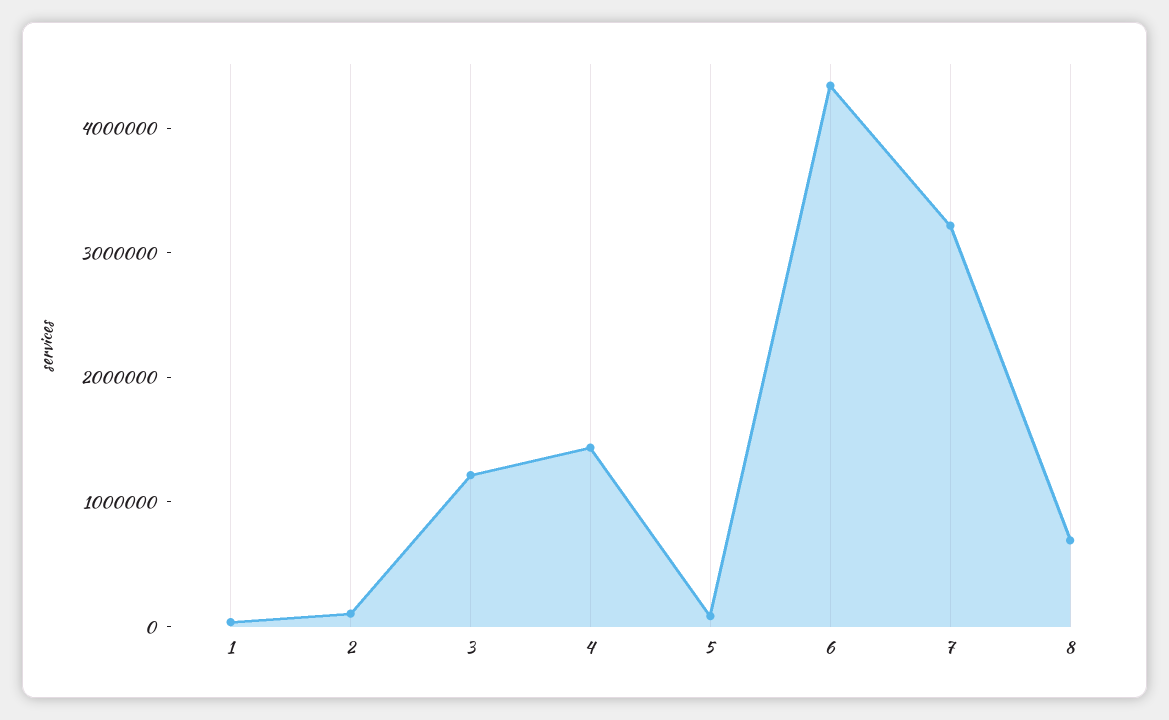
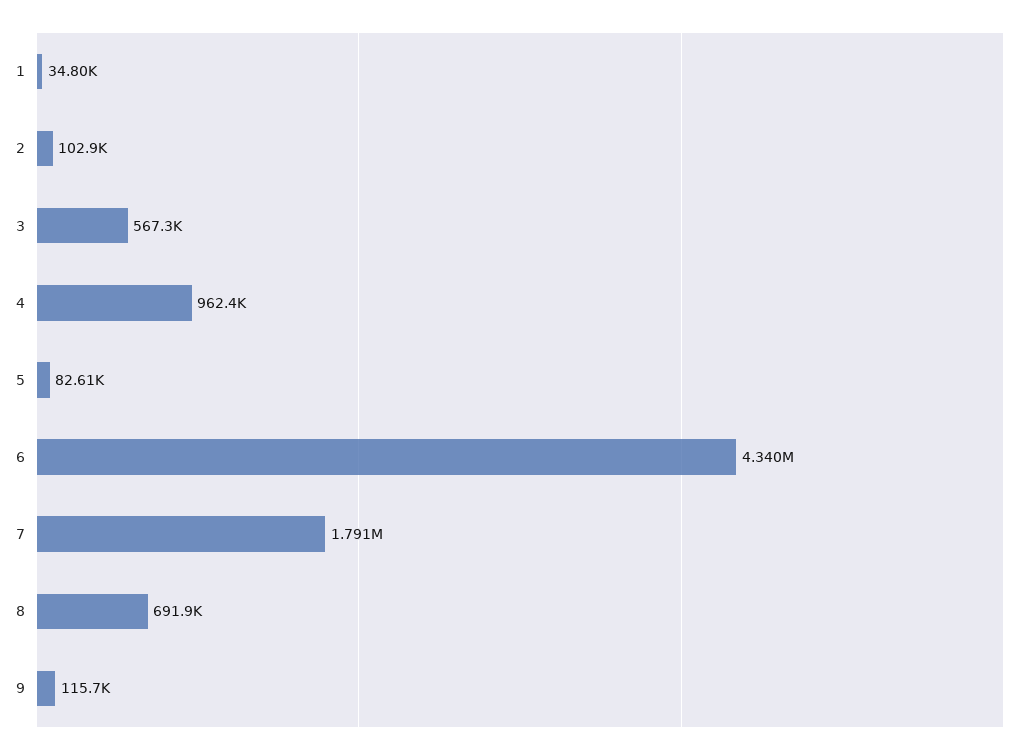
  {
    "1": 34800,
    "2": 102900,
-   "3": 1200000,
+   "3": 567300,
-   "4": 1400000,
+   "4": 962400,
    "5": 82610,
    "6": 4340000,
-   "7": 3200000,
+   "7": 1791000,
-   "8": 691900
+   "8": 691900,
+   "9": 115700
  }

